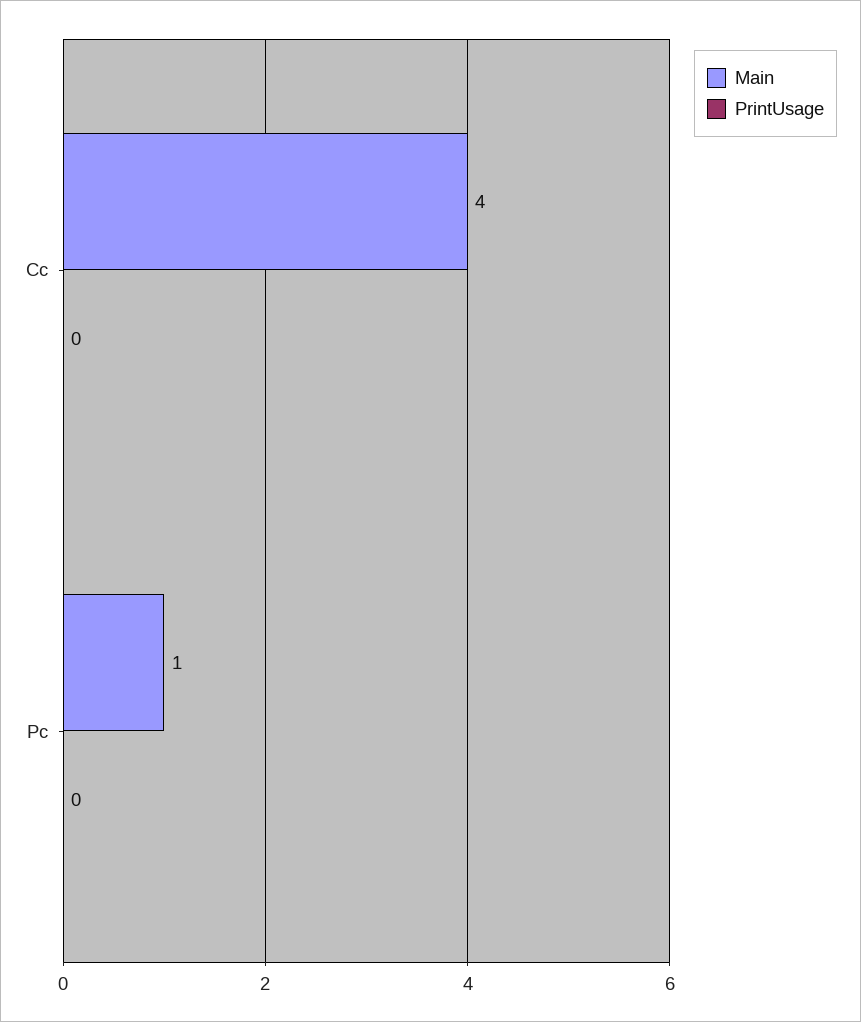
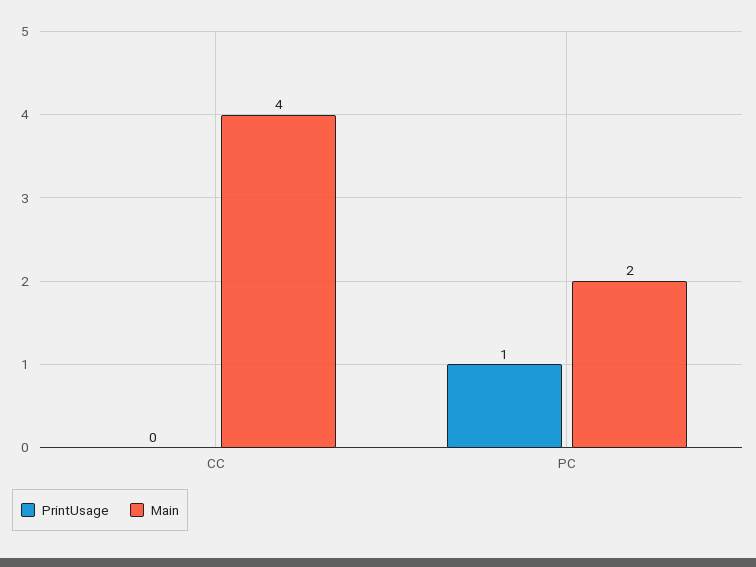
  {
    "Main": {
      "Cc": 4,
-     "Pc": 1
+     "Pc": 2
    },
    "PrintUsage": {
      "Cc": 0,
-     "Pc": 0
+     "Pc": 1
    }
  }

